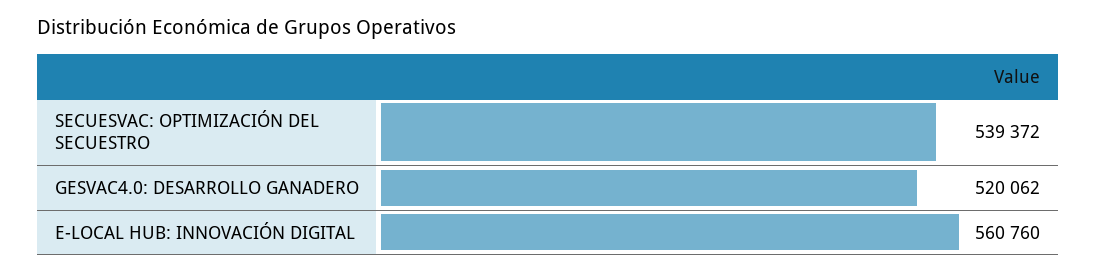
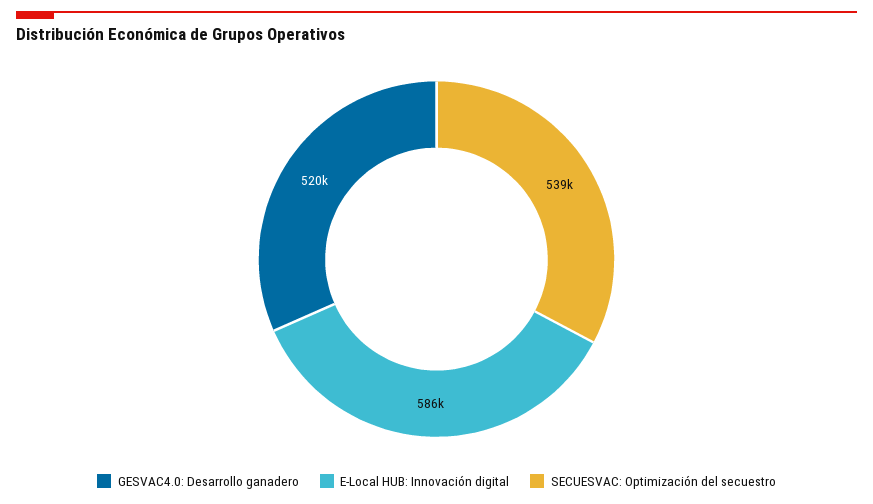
  {
    "SECUESVAC: OPTIMIZACIÓN DEL SECUESTRO": 539372,
    "GESVAC4.0: DESARROLLO GANADERO": 520062,
-   "E-LOCAL HUB: INNOVACIÓN DIGITAL": 560760
+   "E-LOCAL HUB: INNOVACIÓN DIGITAL": 586000
  }

